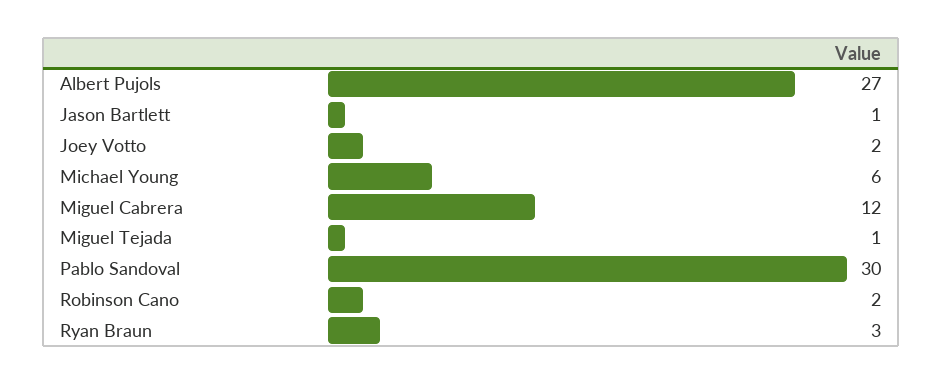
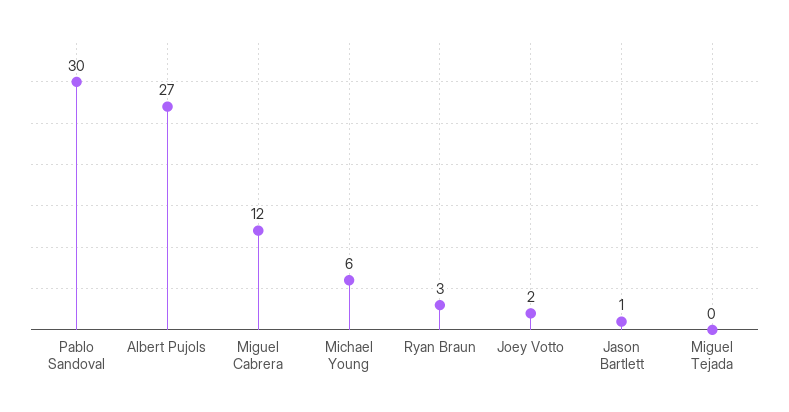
  {
    "Albert Pujols": 27,
    "Jason Bartlett": 1,
    "Joey Votto": 2,
    "Michael Young": 6,
    "Miguel Cabrera": 12,
-   "Miguel Tejada": 1,
+   "Miguel Tejada": 0,
    "Pablo Sandoval": 30,
-   "Robinson Cano": 2,
    "Ryan Braun": 3
  }

